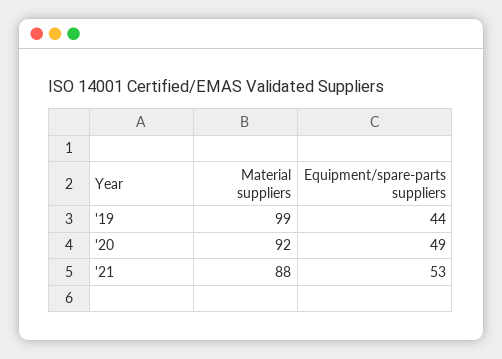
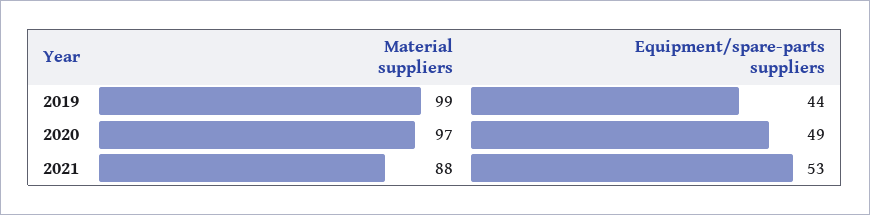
  {
    "Material suppliers": {
      "'19": 99,
-     "'20": 92,
+     "'20": 97,
      "'21": 88
    },
    "Equipment/spare-parts suppliers": {
      "'19": 44,
      "'20": 49,
      "'21": 53
    }
  }

